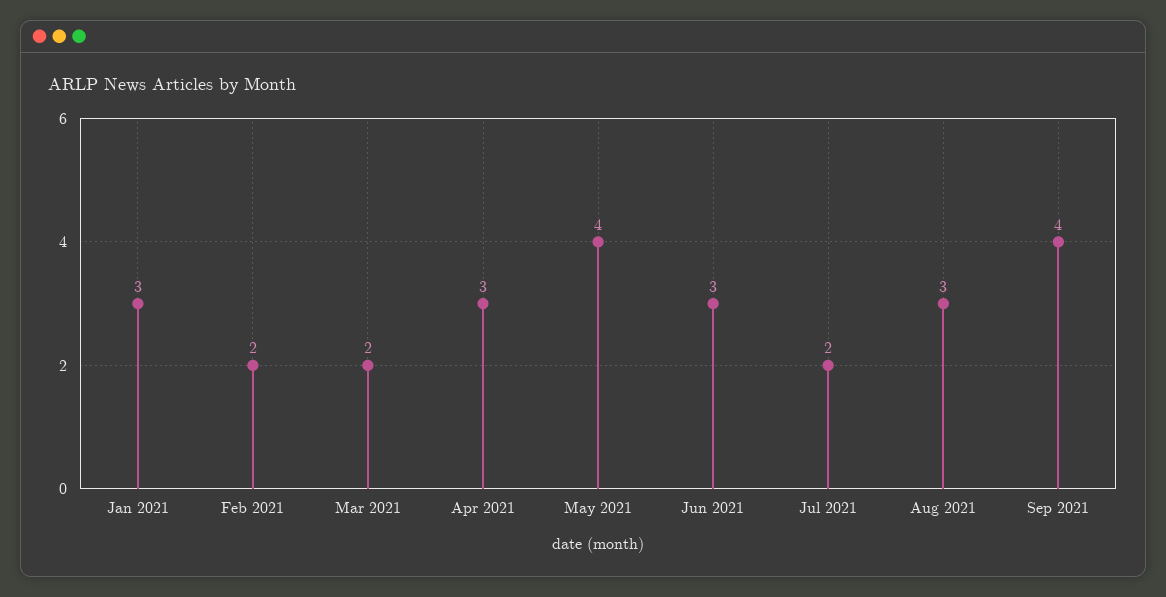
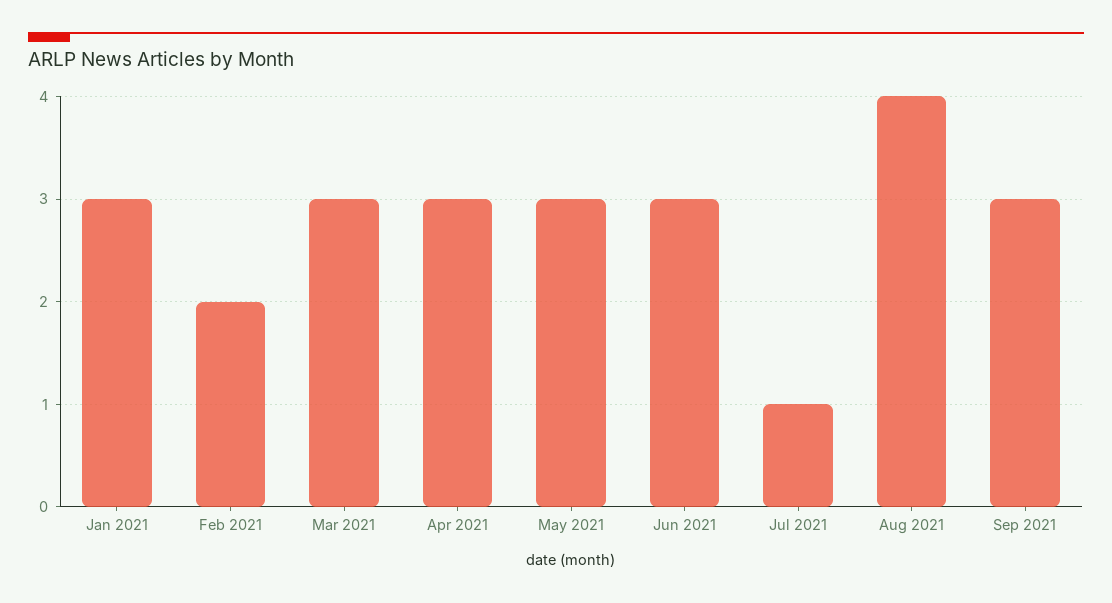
  {
    "Jan 2021": 3,
    "Feb 2021": 2,
-   "Mar 2021": 2,
+   "Mar 2021": 3,
    "Apr 2021": 3,
-   "May 2021": 4,
+   "May 2021": 3,
    "Jun 2021": 3,
-   "Jul 2021": 2,
+   "Jul 2021": 1,
-   "Aug 2021": 3,
+   "Aug 2021": 4,
-   "Sep 2021": 4
+   "Sep 2021": 3
  }

